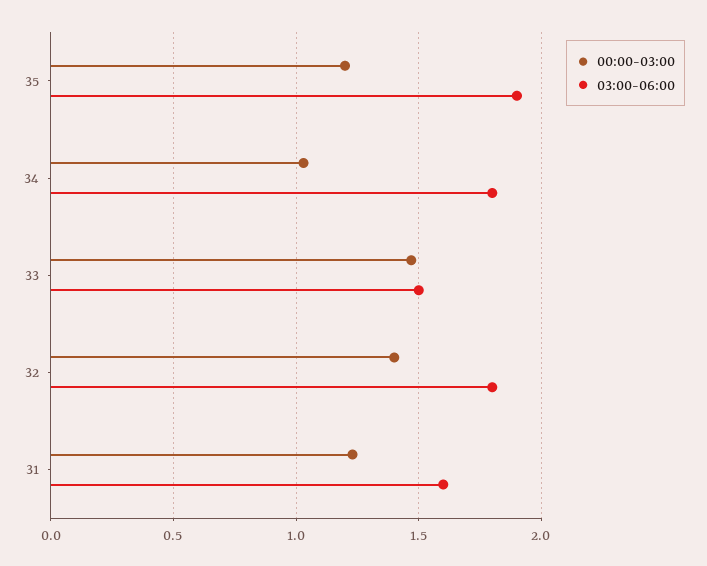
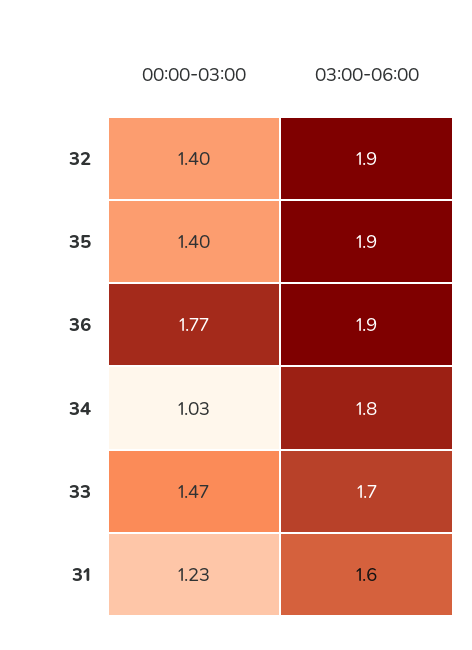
  {
    "00:00-03:00": {
-     "35": 1.2,
+     "35": 1.4,
      "34": 1.03,
      "33": 1.47,
      "32": 1.4,
-     "31": 1.23
+     "31": 1.23,
+     "36": 1.77
    },
    "03:00-06:00": {
      "35": 1.9,
      "34": 1.8,
-     "33": 1.5,
+     "33": 1.7,
-     "32": 1.8,
+     "32": 1.9,
-     "31": 1.6
+     "31": 1.6,
+     "36": 1.9
    }
  }

